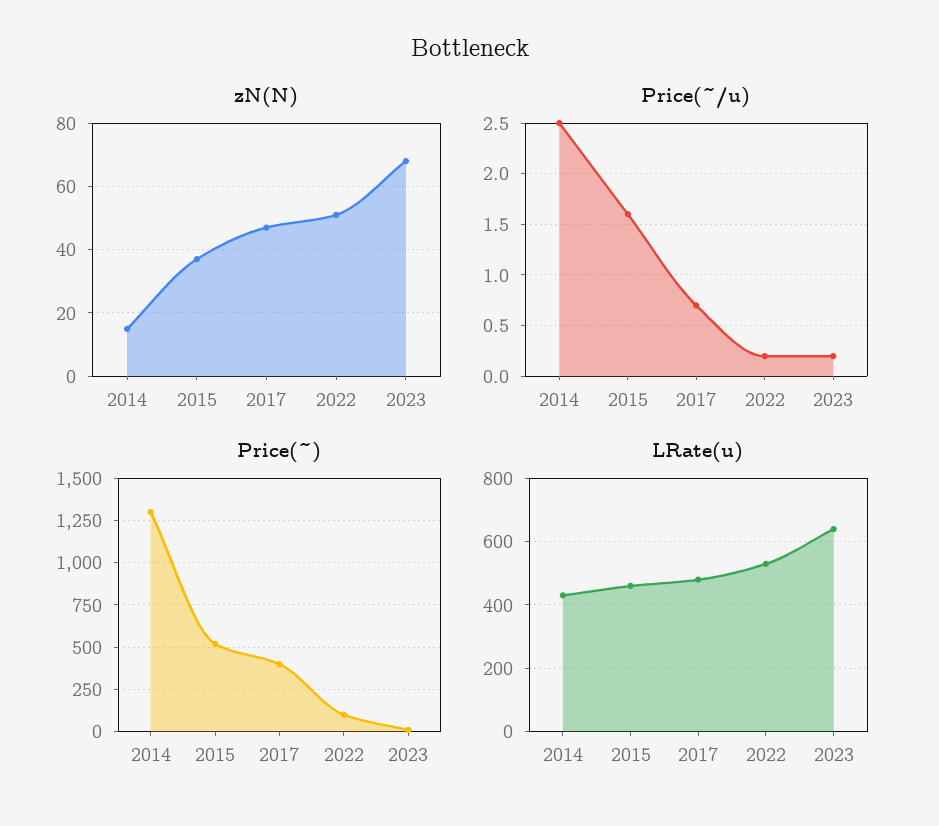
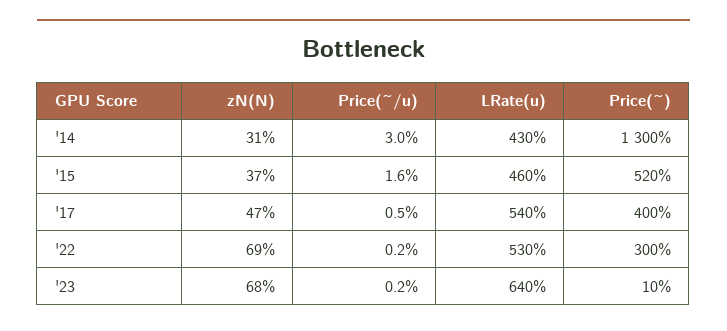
  {
    "zN(N)": {
-     "2014": 15,
+     "2014": 31,
      "2015": 37,
      "2017": 47,
-     "2022": 50,
+     "2022": 69,
      "2023": 68
    },
    "Price(~/u)": {
-     "2014": 2.5,
+     "2014": 3,
      "2015": 1.6,
-     "2017": 0.7,
+     "2017": 0.5,
      "2022": 0.2,
      "2023": 0.2
    },
    "Price(~)": {
      "2014": 1300,
      "2015": 520,
      "2017": 400,
-     "2022": 100,
+     "2022": 300,
      "2023": 10
    },
    "LRate(u)": {
      "2014": 430,
      "2015": 460,
-     "2017": 480,
+     "2017": 540,
      "2022": 530,
      "2023": 640
    }
  }

